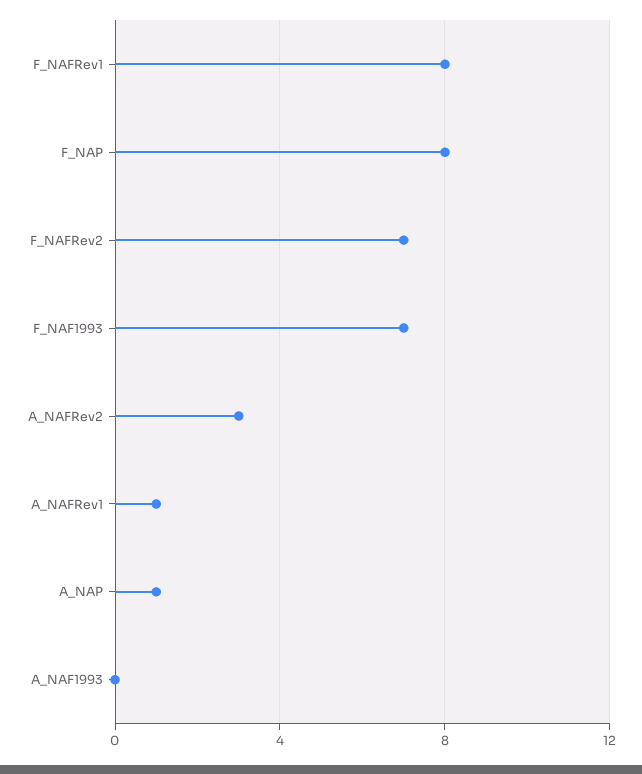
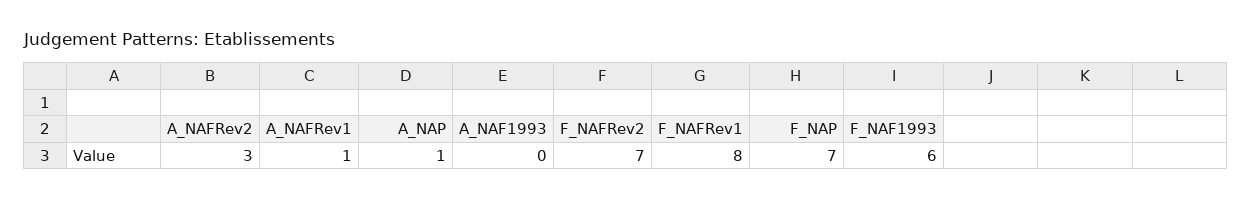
  {
    "F_NAFRev1": 8,
-   "F_NAP": 8,
+   "F_NAP": 7,
    "F_NAFRev2": 7,
-   "F_NAF1993": 7,
+   "F_NAF1993": 6,
    "A_NAFRev2": 3,
    "A_NAFRev1": 1,
    "A_NAP": 1,
    "A_NAF1993": 0
  }

